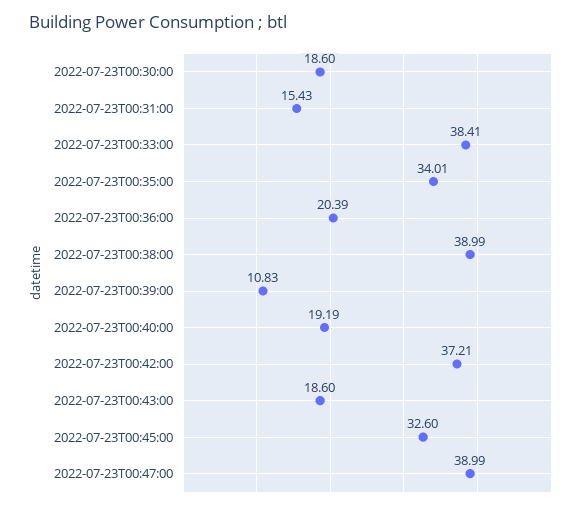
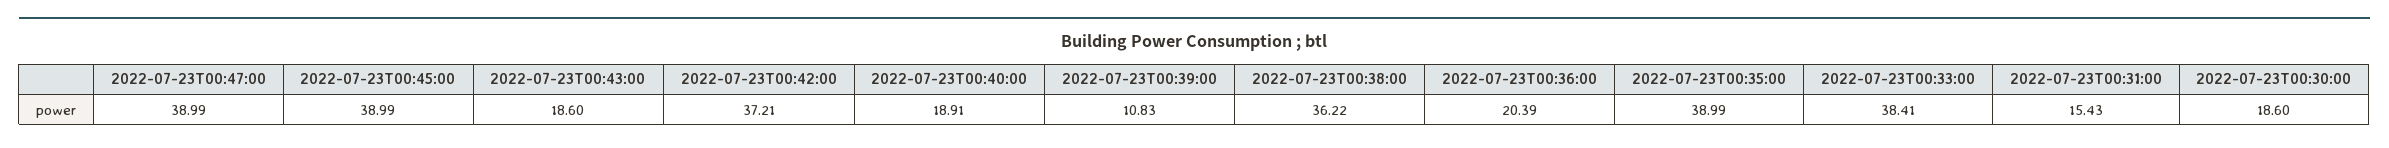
  {
    "2022-07-23T00:30:00": 18.6,
    "2022-07-23T00:31:00": 15.43,
    "2022-07-23T00:33:00": 38.41,
-   "2022-07-23T00:35:00": 34.01,
+   "2022-07-23T00:35:00": 38.99,
    "2022-07-23T00:36:00": 20.39,
-   "2022-07-23T00:38:00": 38.99,
+   "2022-07-23T00:38:00": 36.22,
    "2022-07-23T00:39:00": 10.83,
-   "2022-07-23T00:40:00": 19.19,
+   "2022-07-23T00:40:00": 18.91,
    "2022-07-23T00:42:00": 37.21,
    "2022-07-23T00:43:00": 18.6,
-   "2022-07-23T00:45:00": 32.6,
+   "2022-07-23T00:45:00": 38.99,
    "2022-07-23T00:47:00": 38.99
  }

